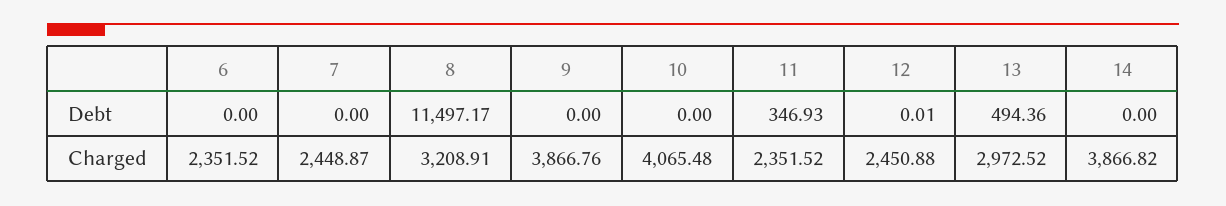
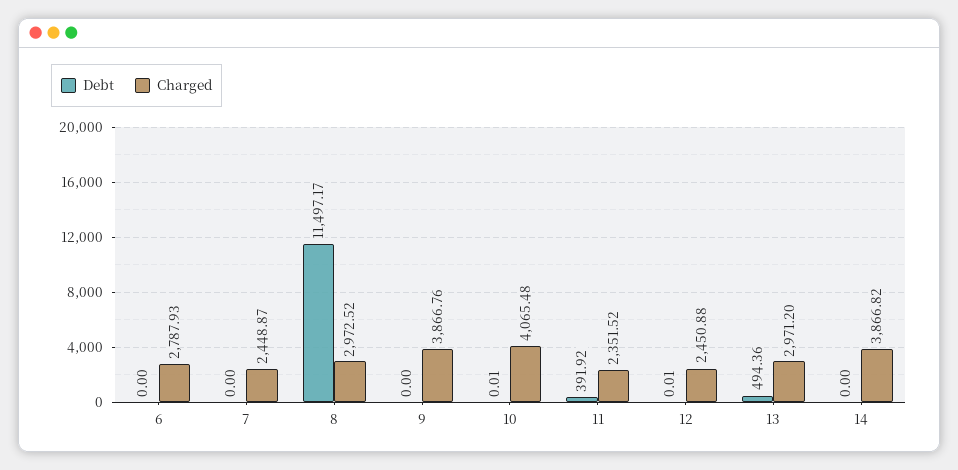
  {
    "Debt": {
      "6": 0,
      "7": 0,
      "8": 11497.17,
      "9": 0,
-     "10": 0,
+     "10": 0.01,
-     "11": 346.93,
+     "11": 391.92,
      "12": 0.01,
      "13": 494.36,
      "14": 0
    },
    "Charged": {
-     "6": 2351.52,
+     "6": 2787.93,
      "7": 2448.87,
-     "8": 3208.91,
+     "8": 2972.52,
      "9": 3866.76,
      "10": 4065.48,
      "11": 2351.52,
      "12": 2450.88,
-     "13": 2972.52,
+     "13": 2971.2,
      "14": 3866.82
    }
  }

